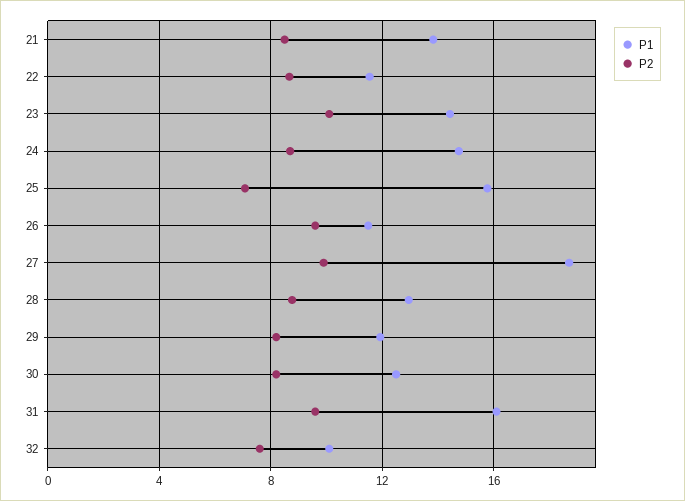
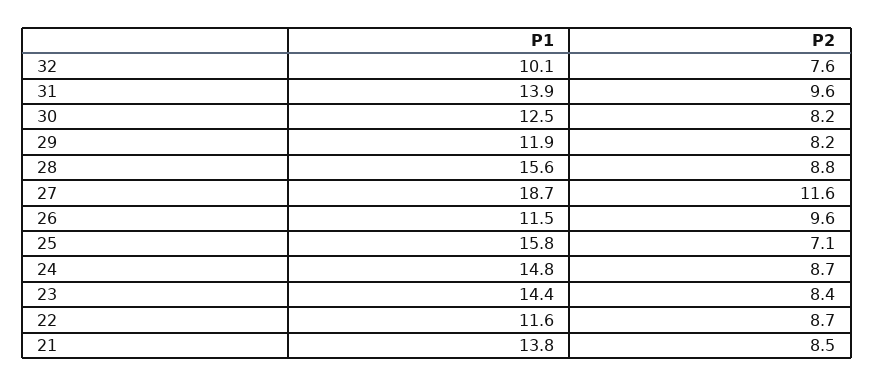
  {
    "P1": {
      "21": 13.8,
      "22": 11.6,
      "23": 14.4,
      "24": 14.8,
      "25": 15.8,
      "26": 11.5,
      "27": 18.7,
-     "28": 13,
+     "28": 15.6,
      "29": 11.9,
      "30": 12.5,
-     "31": 16,
+     "31": 13.9,
      "32": 10.1
    },
    "P2": {
      "21": 8.5,
      "22": 8.7,
-     "23": 10,
+     "23": 8.4,
      "24": 8.7,
      "25": 7.1,
      "26": 9.6,
-     "27": 10,
+     "27": 11.6,
      "28": 8.8,
      "29": 8.2,
      "30": 8.2,
      "31": 9.6,
      "32": 7.6
    }
  }

